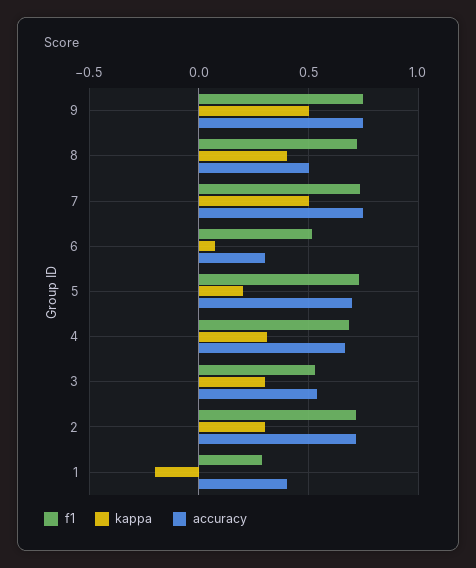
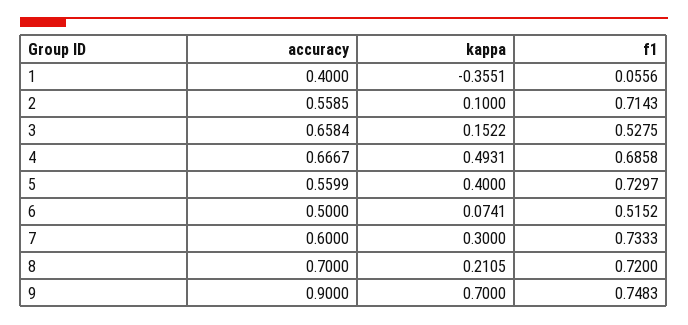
  {
    "f1": {
      "9": 0.7483,
      "8": 0.72,
      "7": 0.7333,
      "6": 0.5152,
      "5": 0.7297,
      "4": 0.6858,
      "3": 0.5275,
      "2": 0.7143,
-     "1": 0.3
+     "1": 0.0556
    },
    "kappa": {
-     "9": 0.5,
+     "9": 0.7,
-     "8": 0.4,
+     "8": 0.2105,
-     "7": 0.5,
+     "7": 0.3,
      "6": 0.0741,
-     "5": 0.2,
+     "5": 0.4,
-     "4": 0.3,
+     "4": 0.4931,
-     "3": 0.3,
+     "3": 0.1522,
-     "2": 0.3,
+     "2": 0.1,
-     "1": -0.2
+     "1": -0.3551
    },
    "accuracy": {
-     "9": 0.75,
+     "9": 0.9,
-     "8": 0.5,
+     "8": 0.7,
-     "7": 0.75,
+     "7": 0.6,
-     "6": 0.3,
+     "6": 0.5,
-     "5": 0.7,
+     "5": 0.5599,
      "4": 0.6667,
-     "3": 0.55,
+     "3": 0.6584,
-     "2": 0.7,
+     "2": 0.5585,
      "1": 0.4
    }
  }

